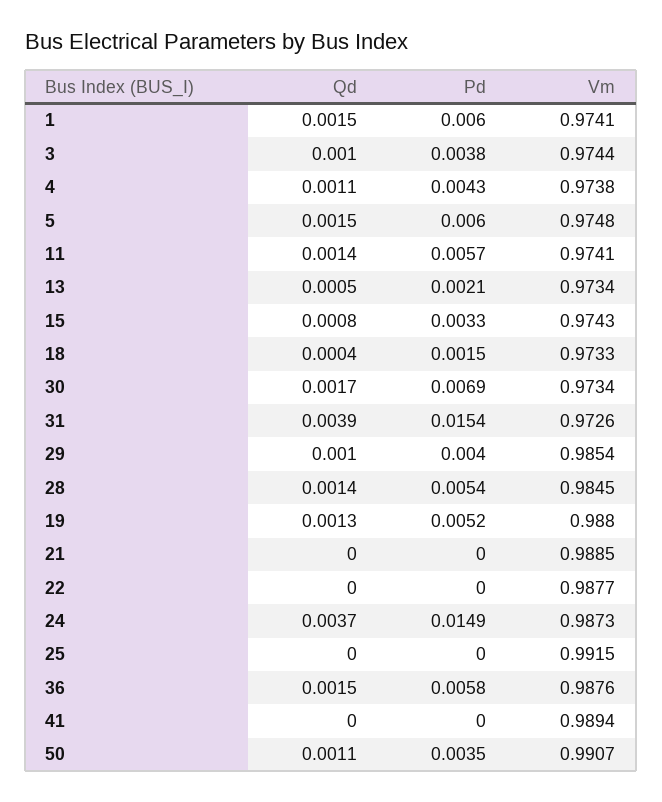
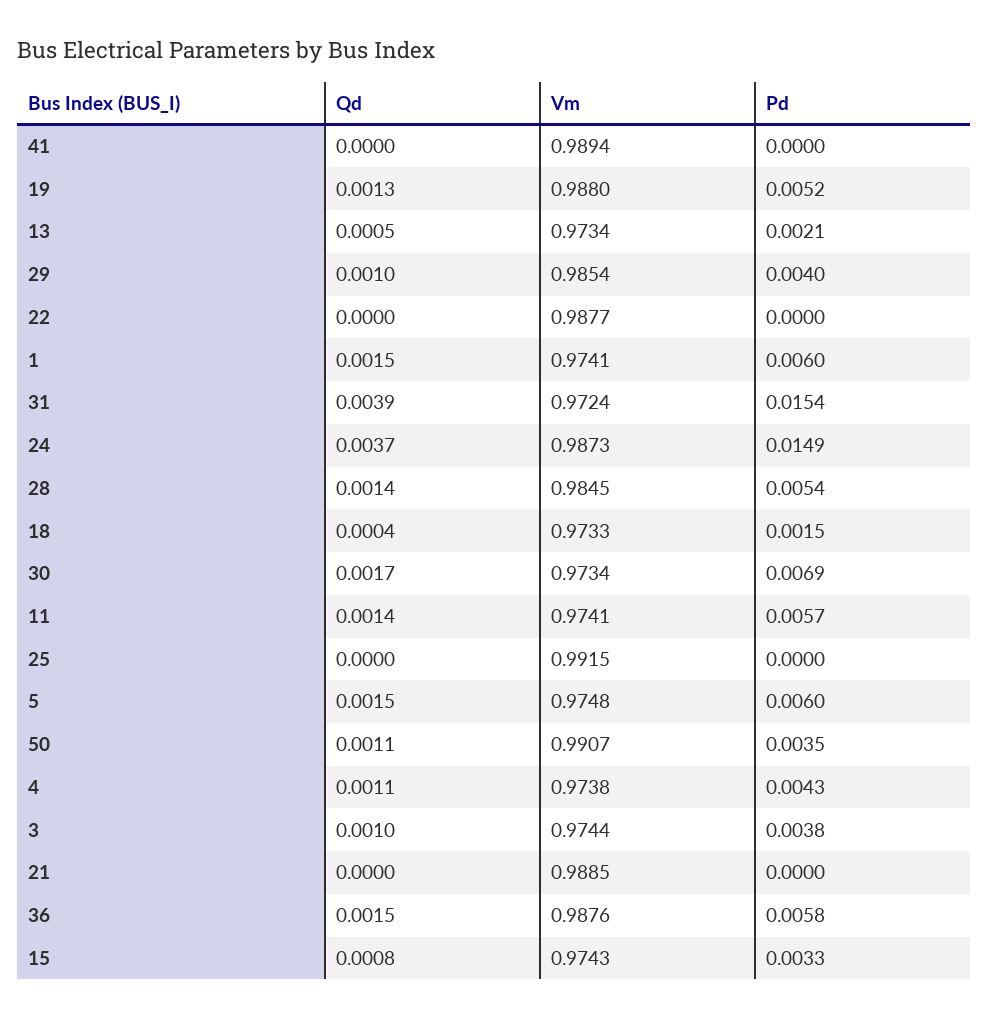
  {
    "Qd": {
      "1": 0.0015,
      "3": 0.001,
      "4": 0.0011,
      "5": 0.0015,
      "11": 0.0014,
      "13": 0.0005,
      "15": 0.0008,
      "18": 0.0004,
      "30": 0.0017,
      "31": 0.0039,
      "29": 0.001,
      "28": 0.0014,
      "19": 0.0013,
      "21": 0,
      "22": 0,
      "24": 0.0037,
      "25": 0,
      "36": 0.0015,
      "41": 0,
      "50": 0.0011
    },
    "Pd": {
      "1": 0.006,
      "3": 0.0038,
      "4": 0.0043,
      "5": 0.006,
      "11": 0.0057,
      "13": 0.0021,
      "15": 0.0033,
      "18": 0.0015,
      "30": 0.0069,
      "31": 0.0154,
      "29": 0.004,
      "28": 0.0054,
      "19": 0.0052,
      "21": 0,
      "22": 0,
      "24": 0.0149,
      "25": 0,
      "36": 0.0058,
      "41": 0,
      "50": 0.0035
    },
    "Vm": {
      "1": 0.9741,
      "3": 0.9744,
      "4": 0.9738,
      "5": 0.9748,
      "11": 0.9741,
      "13": 0.9734,
      "15": 0.9743,
      "18": 0.9733,
      "30": 0.9734,
-     "31": 0.9726,
+     "31": 0.9724,
      "29": 0.9854,
      "28": 0.9845,
      "19": 0.988,
      "21": 0.9885,
      "22": 0.9877,
      "24": 0.9873,
      "25": 0.9915,
      "36": 0.9876,
      "41": 0.9894,
      "50": 0.9907
    }
  }

